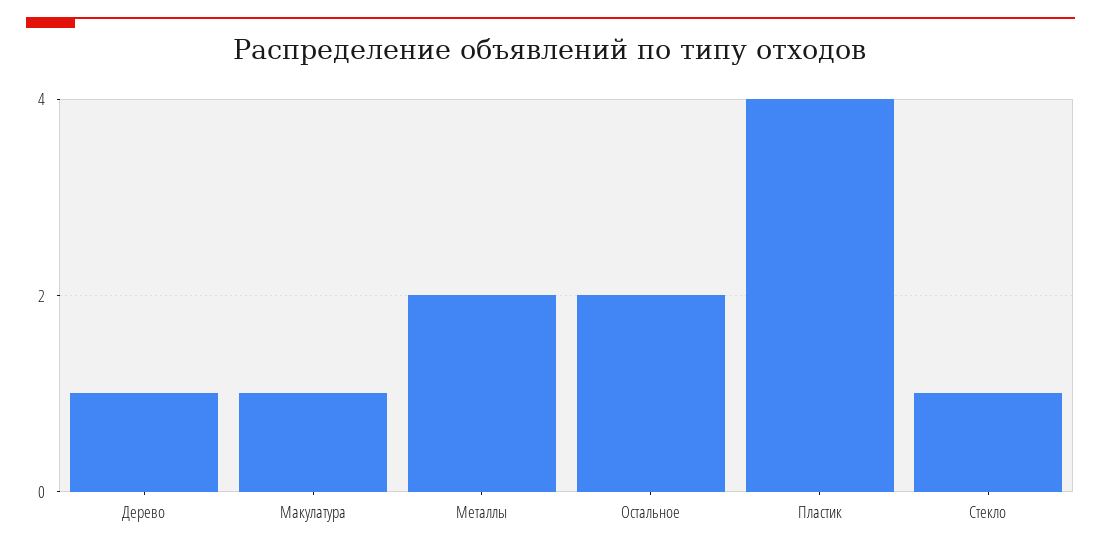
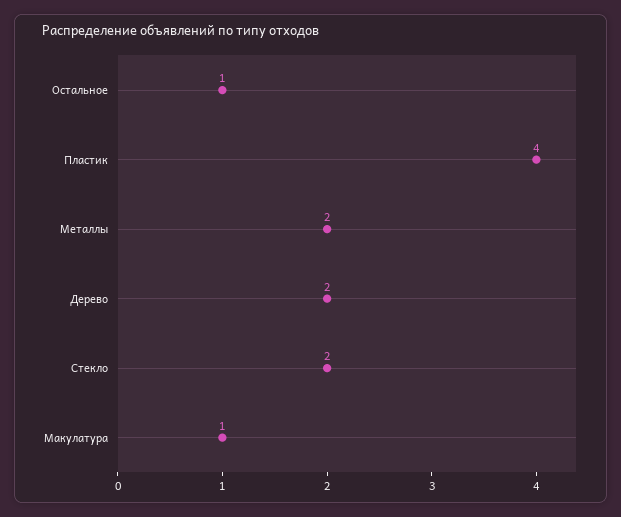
  {
-   "Дерево": 1,
+   "Дерево": 2,
    "Макулатура": 1,
    "Металлы": 2,
-   "Остальное": 2,
+   "Остальное": 1,
    "Пластик": 4,
-   "Стекло": 1
+   "Стекло": 2
  }

